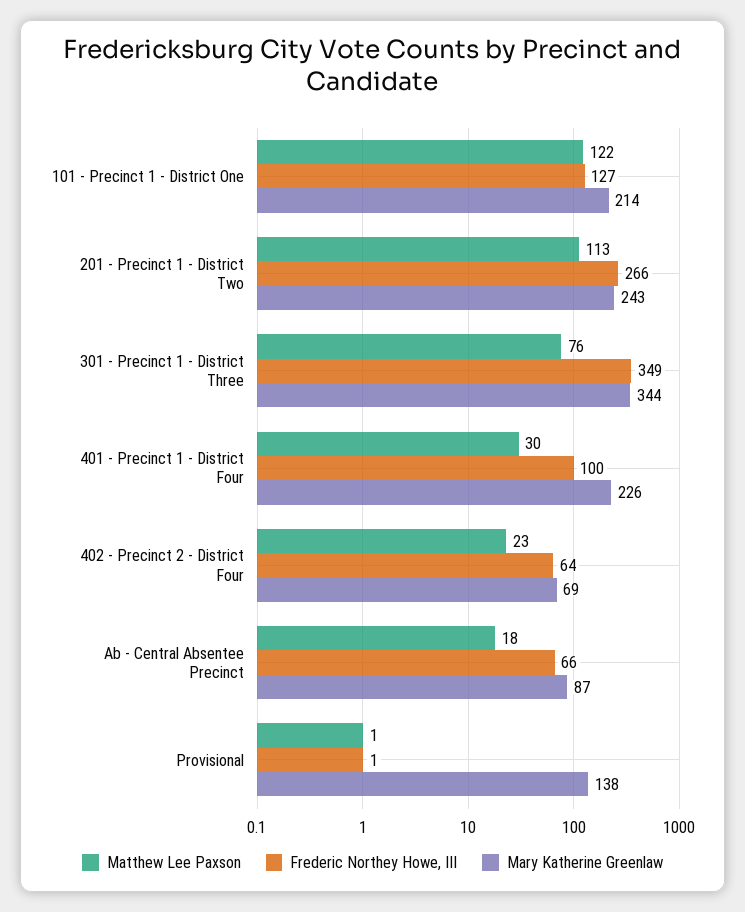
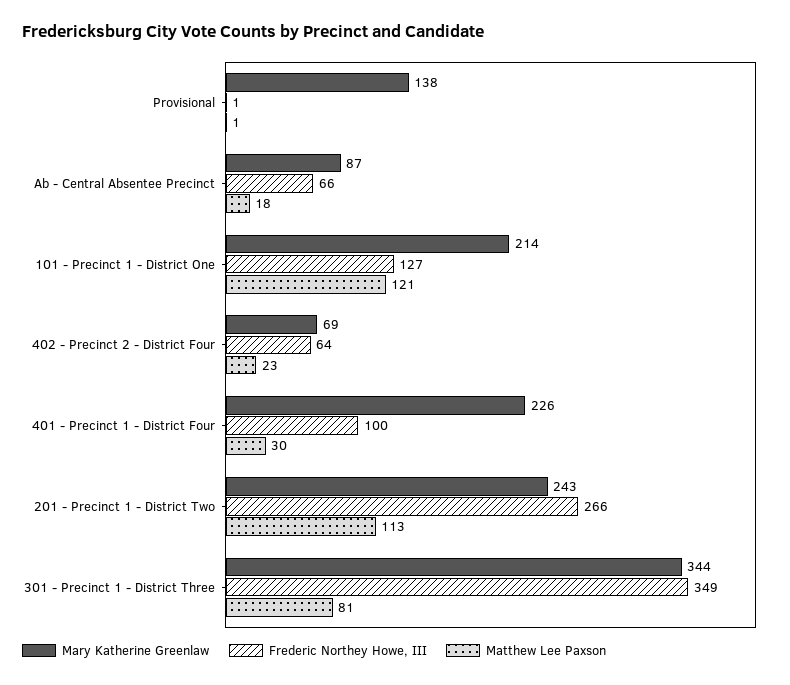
  {
    "Matthew Lee Paxson": {
-     "101 - Precinct 1 - District One": 122,
+     "101 - Precinct 1 - District One": 121,
      "201 - Precinct 1 - District Two": 113,
-     "301 - Precinct 1 - District Three": 76,
+     "301 - Precinct 1 - District Three": 81,
      "401 - Precinct 1 - District Four": 30,
      "402 - Precinct 2 - District Four": 23,
      "Ab - Central Absentee Precinct": 18,
      "Provisional": 1
    },
    "Frederic Northey Howe, III": {
      "101 - Precinct 1 - District One": 127,
      "201 - Precinct 1 - District Two": 266,
      "301 - Precinct 1 - District Three": 349,
      "401 - Precinct 1 - District Four": 100,
      "402 - Precinct 2 - District Four": 64,
      "Ab - Central Absentee Precinct": 66,
      "Provisional": 1
    },
    "Mary Katherine Greenlaw": {
      "101 - Precinct 1 - District One": 214,
      "201 - Precinct 1 - District Two": 243,
      "301 - Precinct 1 - District Three": 344,
      "401 - Precinct 1 - District Four": 226,
      "402 - Precinct 2 - District Four": 69,
      "Ab - Central Absentee Precinct": 87,
      "Provisional": 138
    }
  }

